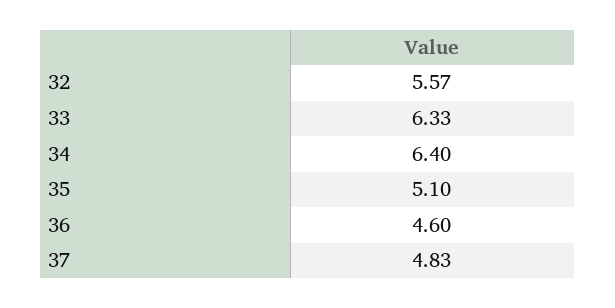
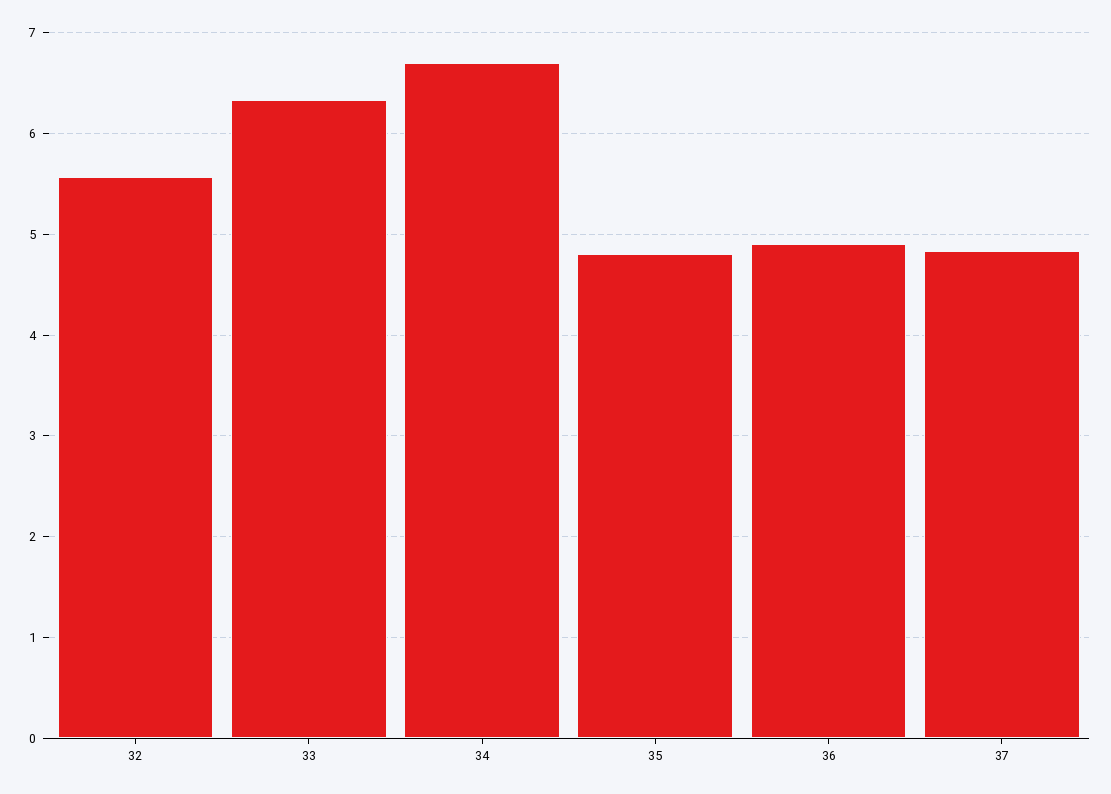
  {
    "32": 5.57,
    "33": 6.33,
-   "34": 6.4,
+   "34": 6.7,
-   "35": 5.1,
+   "35": 4.8,
-   "36": 4.6,
+   "36": 4.9,
    "37": 4.83
  }

